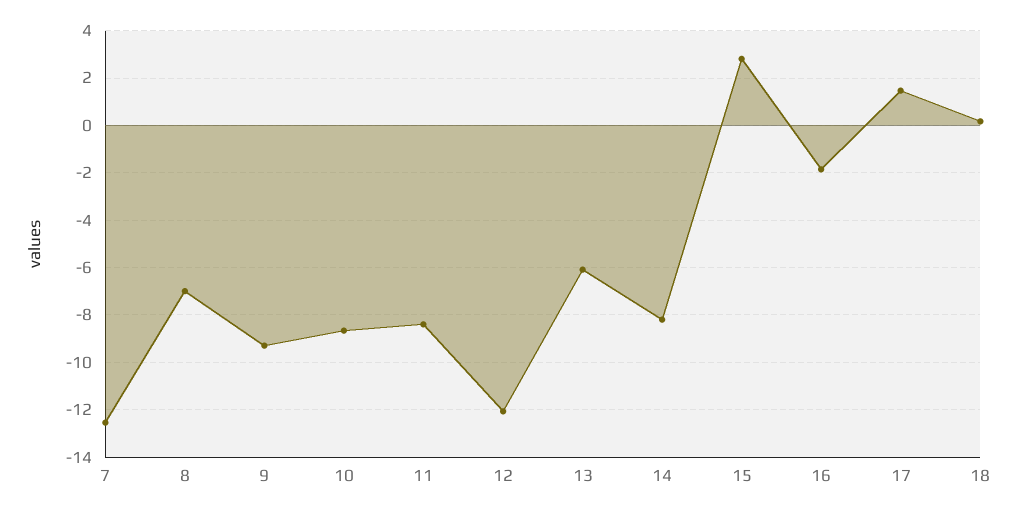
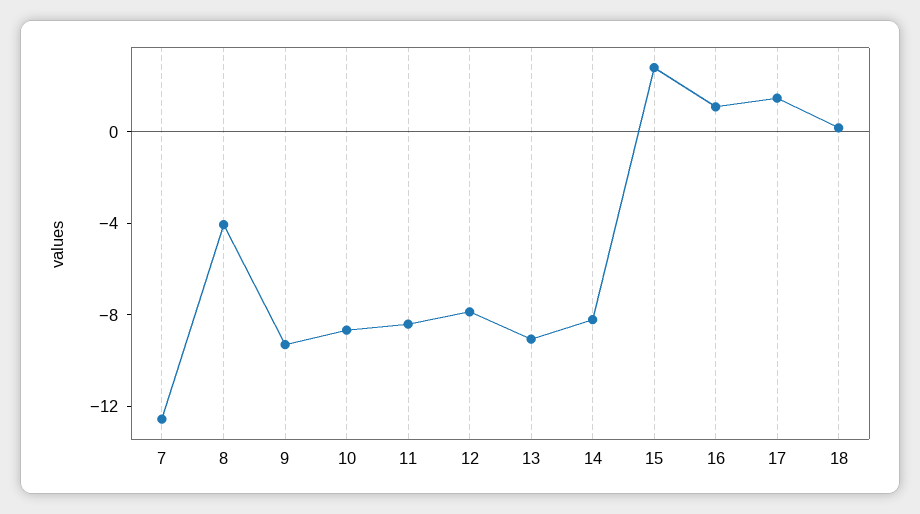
  {
    "7": -12.5,
-   "8": -7,
+   "8": -4,
    "9": -9.5,
    "10": -8.5,
    "11": -8.5,
-   "12": -12,
+   "12": -8,
-   "13": -6,
+   "13": -9,
    "14": -8,
    "15": 3,
-   "16": -2,
+   "16": 1,
    "17": 1.5,
    "18": 0
  }

